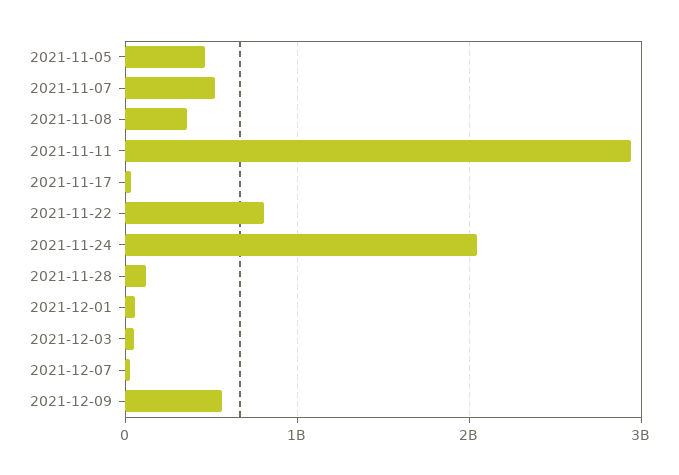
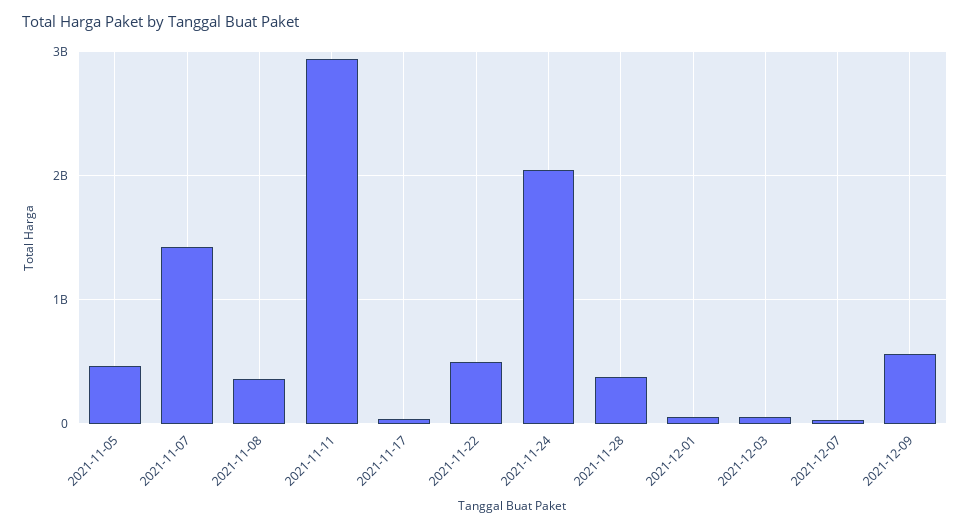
  {
    "2021-11-05": 500000000,
-   "2021-11-07": 500000000,
+   "2021-11-07": 1400000000,
    "2021-11-08": 400000000,
    "2021-11-11": 2900000000,
    "2021-11-17": 0,
-   "2021-11-22": 800000000,
+   "2021-11-22": 500000000,
    "2021-11-24": 2000000000,
-   "2021-11-28": 100000000,
+   "2021-11-28": 400000000,
    "2021-12-01": 100000000,
    "2021-12-03": 100000000,
    "2021-12-07": 0,
    "2021-12-09": 600000000
  }

